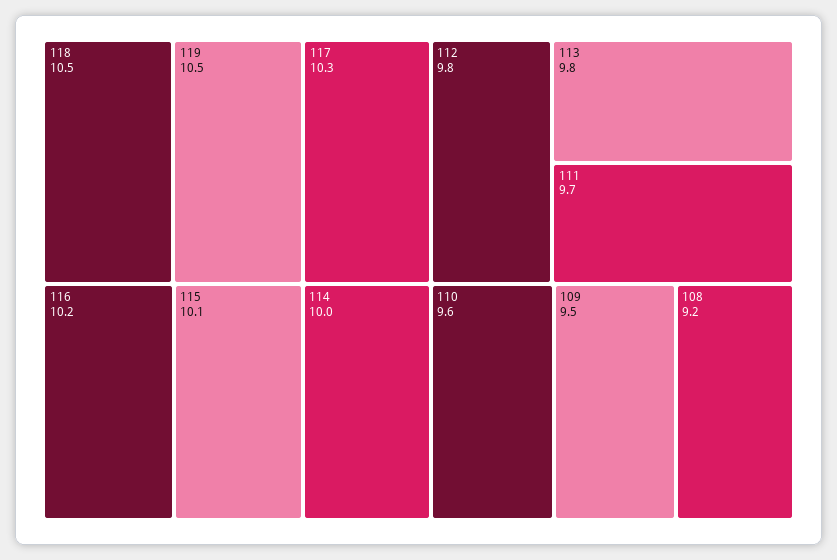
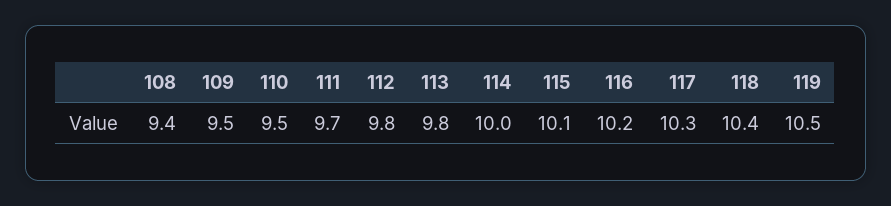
  {
-   "118": 10.5,
+   "118": 10.4,
    "119": 10.5,
    "117": 10.3,
    "116": 10.2,
    "115": 10.1,
    "114": 10,
    "112": 9.8,
    "113": 9.8,
    "111": 9.7,
-   "110": 9.6,
+   "110": 9.5,
    "109": 9.5,
-   "108": 9.2
+   "108": 9.4
  }

